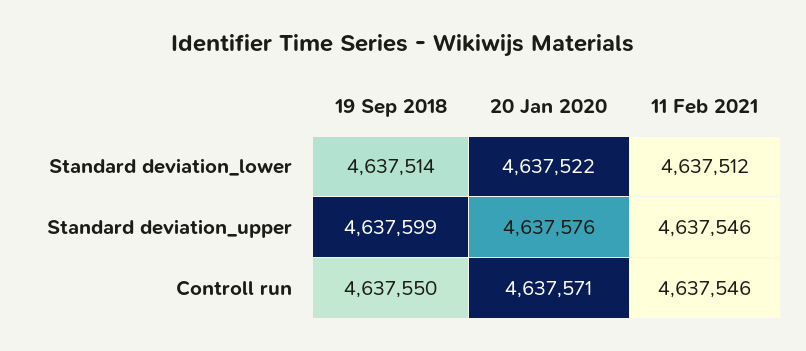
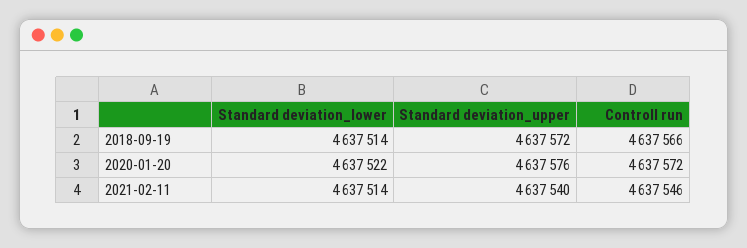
  {
    "19 Sep 2018": {
      "Standard deviation_lower": 4637514,
-     "Standard deviation_upper": 4637599,
+     "Standard deviation_upper": 4637572,
-     "Controll run": 4637550
+     "Controll run": 4637566
    },
    "20 Jan 2020": {
      "Standard deviation_lower": 4637522,
      "Standard deviation_upper": 4637576,
-     "Controll run": 4637571
+     "Controll run": 4637572
    },
    "11 Feb 2021": {
-     "Standard deviation_lower": 4637512,
+     "Standard deviation_lower": 4637514,
-     "Standard deviation_upper": 4637546,
+     "Standard deviation_upper": 4637540,
      "Controll run": 4637546
    }
  }

